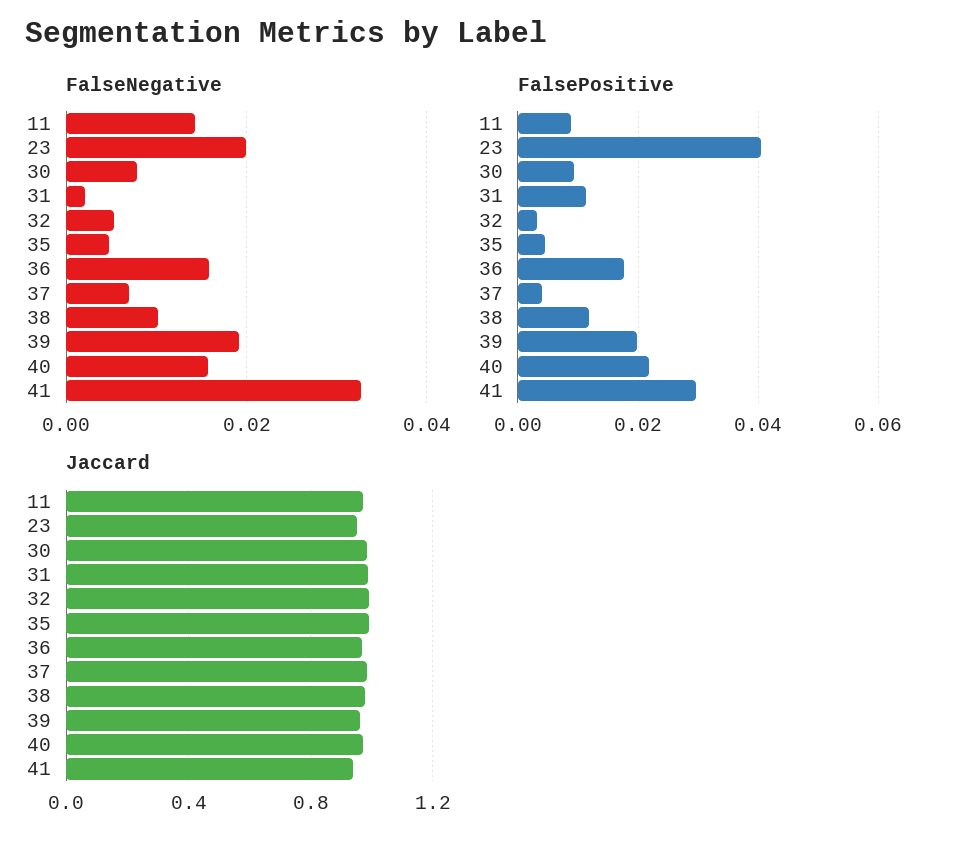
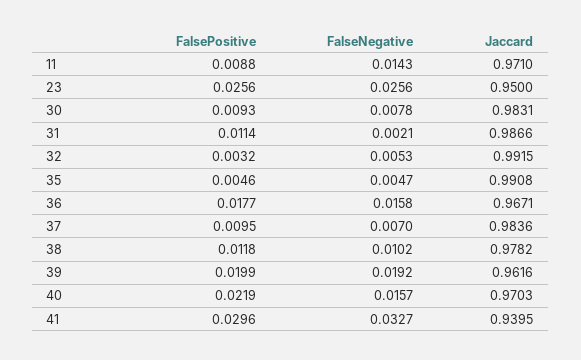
  {
    "FalseNegative": {
      "11": 0.0143,
-     "23": 0.02,
+     "23": 0.0256,
      "30": 0.0078,
      "31": 0.0021,
      "32": 0.0053,
      "35": 0.0047,
      "36": 0.0158,
      "37": 0.007,
      "38": 0.0102,
      "39": 0.0192,
      "40": 0.0157,
      "41": 0.0327
    },
    "FalsePositive": {
      "11": 0.0088,
-     "23": 0.04,
+     "23": 0.0256,
      "30": 0.0093,
      "31": 0.0114,
      "32": 0.0032,
      "35": 0.0046,
      "36": 0.0177,
-     "37": 0.004,
+     "37": 0.0095,
      "38": 0.0118,
      "39": 0.0199,
      "40": 0.0219,
      "41": 0.0296
    },
    "Jaccard": {
      "11": 0.971,
      "23": 0.95,
      "30": 0.9831,
      "31": 0.9866,
      "32": 0.9915,
      "35": 0.9908,
      "36": 0.9671,
      "37": 0.9836,
      "38": 0.9782,
      "39": 0.9616,
      "40": 0.9703,
      "41": 0.9395
    }
  }

